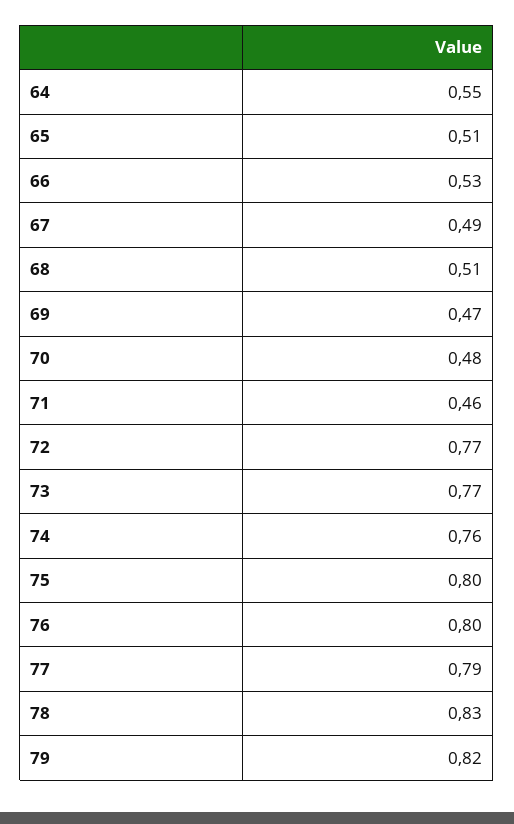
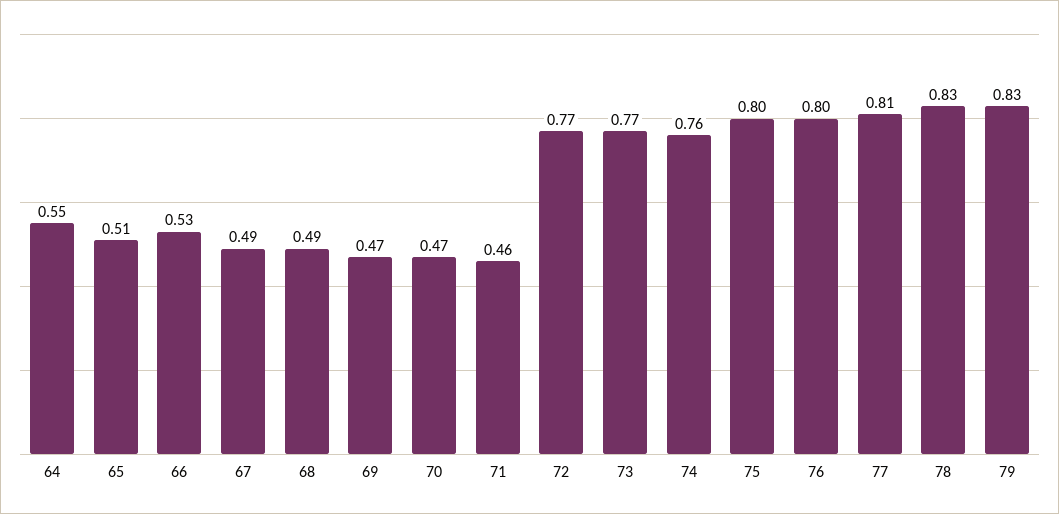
  {
    "64": 0.55,
    "65": 0.51,
    "66": 0.53,
    "67": 0.49,
-   "68": 0.51,
+   "68": 0.49,
    "69": 0.47,
-   "70": 0.48,
+   "70": 0.47,
    "71": 0.46,
    "72": 0.77,
    "73": 0.77,
    "74": 0.76,
    "75": 0.8,
    "76": 0.8,
-   "77": 0.79,
+   "77": 0.81,
    "78": 0.83,
-   "79": 0.82
+   "79": 0.83
  }

